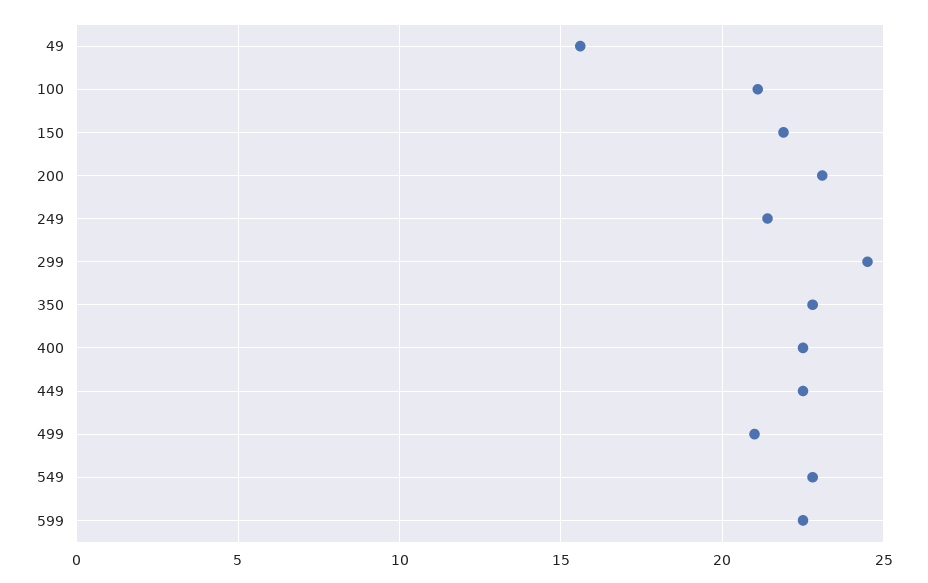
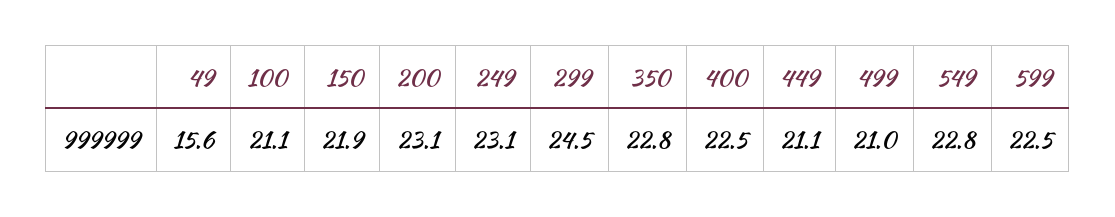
  {
    "49": 15.6,
    "100": 21.1,
    "150": 21.9,
    "200": 23.1,
-   "249": 21.5,
+   "249": 23.1,
    "299": 24.5,
    "350": 22.8,
    "400": 22.5,
-   "449": 22.5,
+   "449": 21.1,
    "499": 21,
    "549": 22.8,
    "599": 22.5
  }

